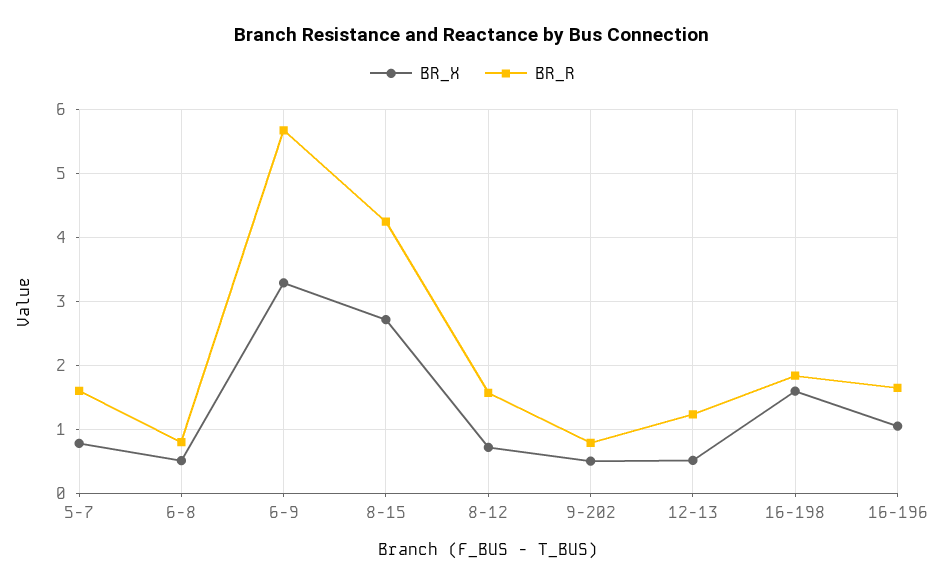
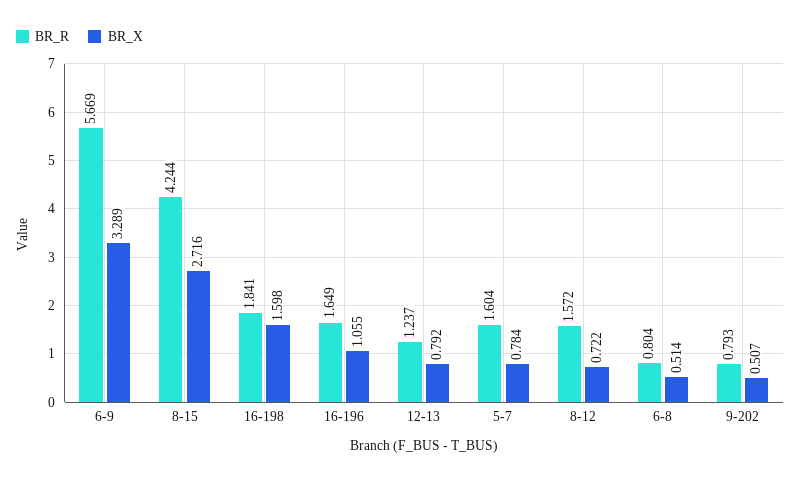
  {
    "BR_X": {
      "5-7": 0.784,
      "6-8": 0.514,
      "6-9": 3.289,
      "8-15": 2.716,
      "8-12": 0.722,
      "9-202": 0.507,
-     "12-13": 0.5,
+     "12-13": 0.792,
      "16-198": 1.598,
      "16-196": 1.055
    },
    "BR_R": {
      "5-7": 1.604,
      "6-8": 0.804,
      "6-9": 5.669,
      "8-15": 4.244,
      "8-12": 1.572,
      "9-202": 0.793,
      "12-13": 1.237,
      "16-198": 1.841,
      "16-196": 1.649
    }
  }

